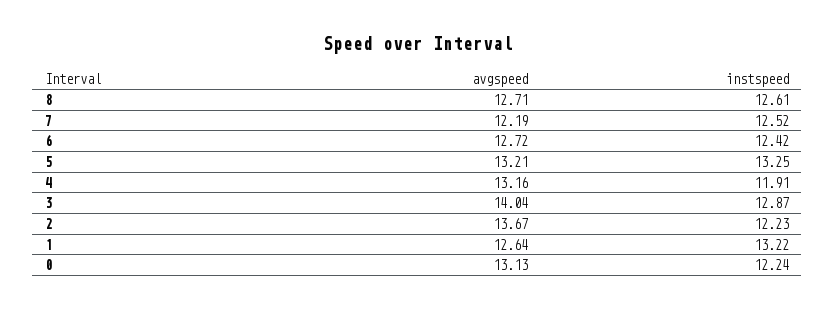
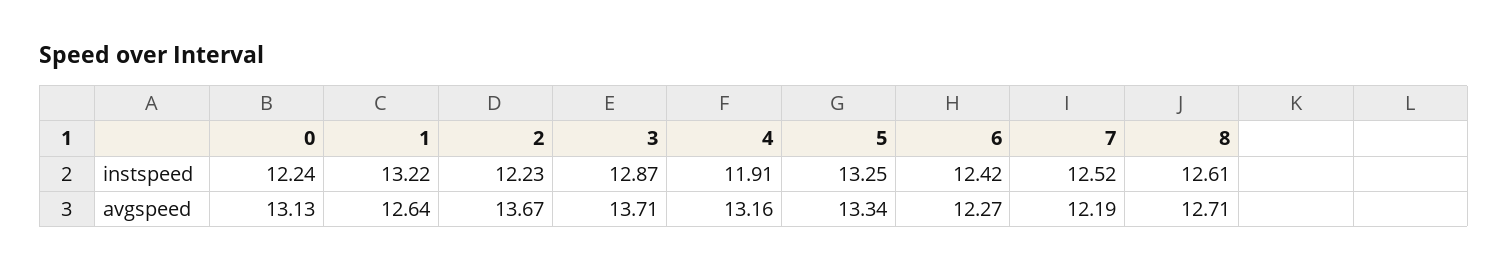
  {
    "avgspeed": {
      "8": 12.71,
      "7": 12.19,
-     "6": 12.72,
+     "6": 12.27,
-     "5": 13.21,
+     "5": 13.34,
      "4": 13.16,
-     "3": 14.04,
+     "3": 13.71,
      "2": 13.67,
      "1": 12.64,
      "0": 13.13
    },
    "instspeed": {
      "8": 12.61,
      "7": 12.52,
      "6": 12.42,
      "5": 13.25,
      "4": 11.91,
      "3": 12.87,
      "2": 12.23,
      "1": 13.22,
      "0": 12.24
    }
  }

